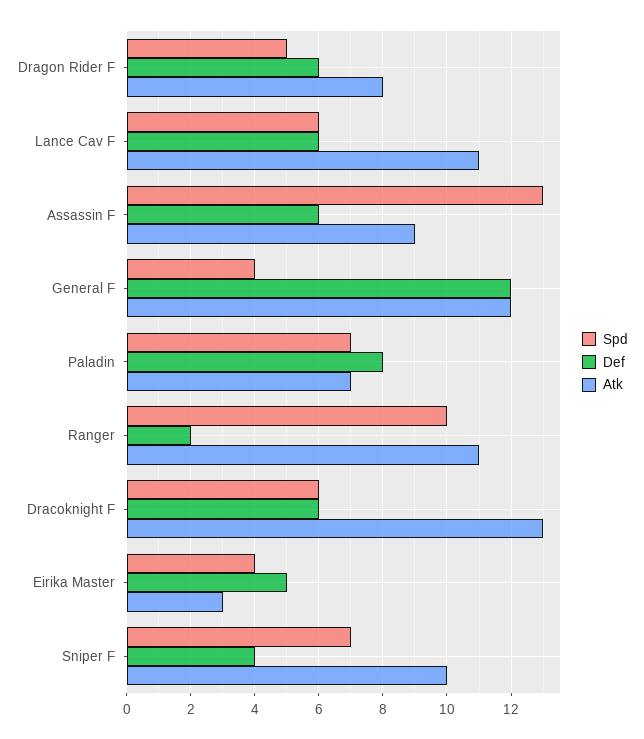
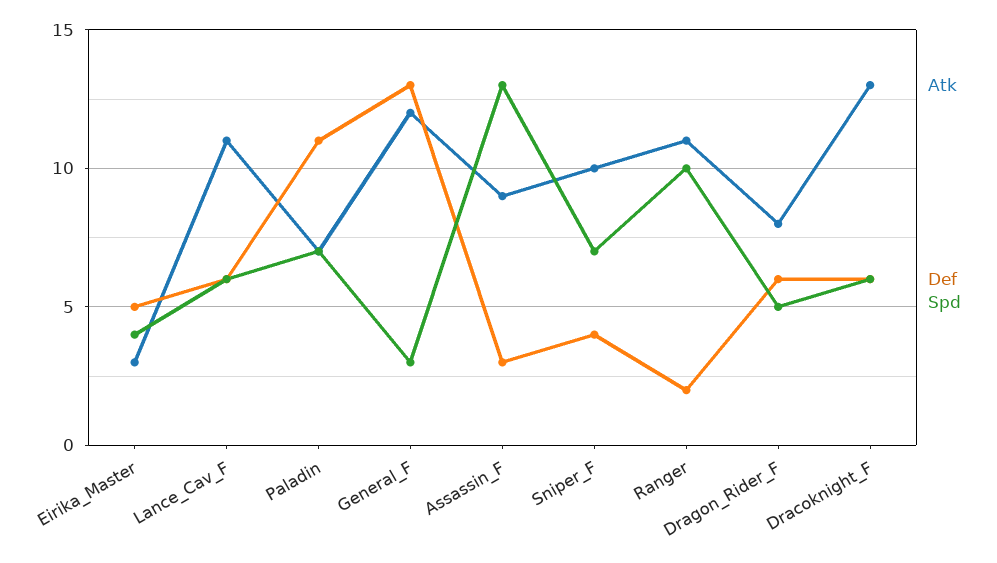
  {
    "Spd": {
      "Dragon Rider F": 5,
      "Lance Cav F": 6,
      "Assassin F": 13,
-     "General F": 4,
+     "General F": 3,
      "Paladin": 7,
      "Ranger": 10,
      "Dracoknight F": 6,
      "Eirika Master": 4,
      "Sniper F": 7
    },
    "Def": {
      "Dragon Rider F": 6,
      "Lance Cav F": 6,
-     "Assassin F": 6,
+     "Assassin F": 3,
-     "General F": 12,
+     "General F": 13,
-     "Paladin": 8,
+     "Paladin": 11,
      "Ranger": 2,
      "Dracoknight F": 6,
      "Eirika Master": 5,
      "Sniper F": 4
    },
    "Atk": {
      "Dragon Rider F": 8,
      "Lance Cav F": 11,
      "Assassin F": 9,
      "General F": 12,
      "Paladin": 7,
      "Ranger": 11,
      "Dracoknight F": 13,
      "Eirika Master": 3,
      "Sniper F": 10
    }
  }

